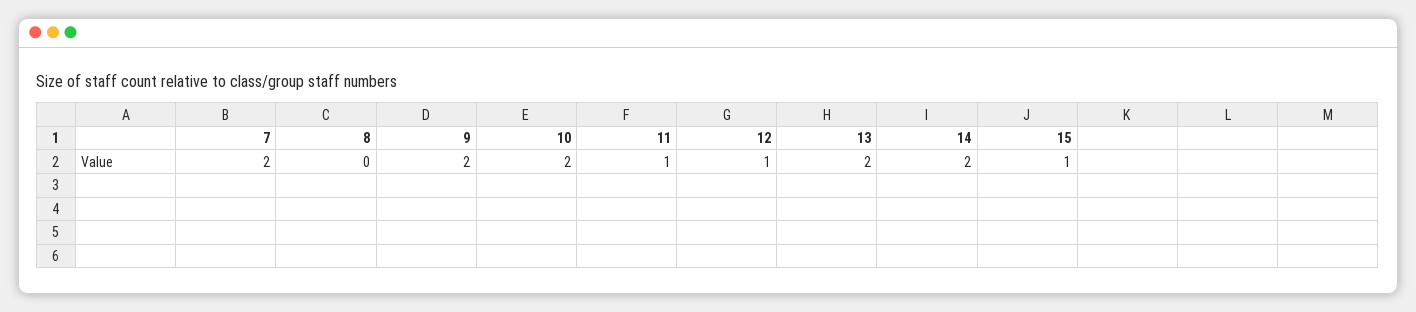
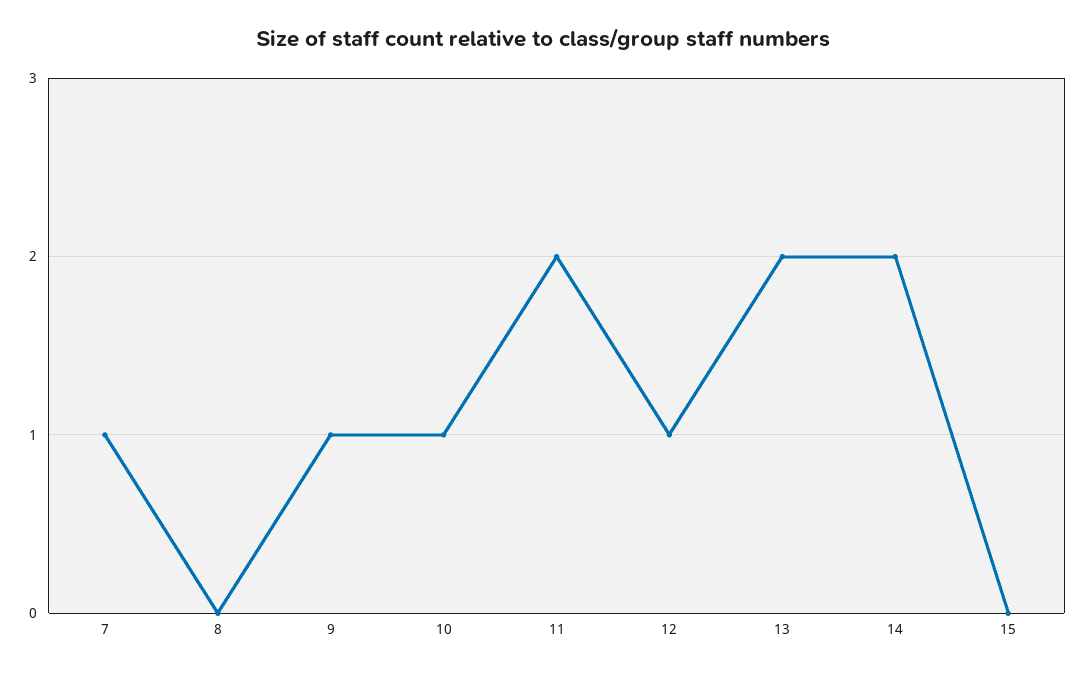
  {
-   "7": 2,
+   "7": 1,
    "8": 0,
-   "9": 2,
+   "9": 1,
-   "10": 2,
+   "10": 1,
-   "11": 1,
+   "11": 2,
    "12": 1,
    "13": 2,
    "14": 2,
-   "15": 1
+   "15": 0
  }

